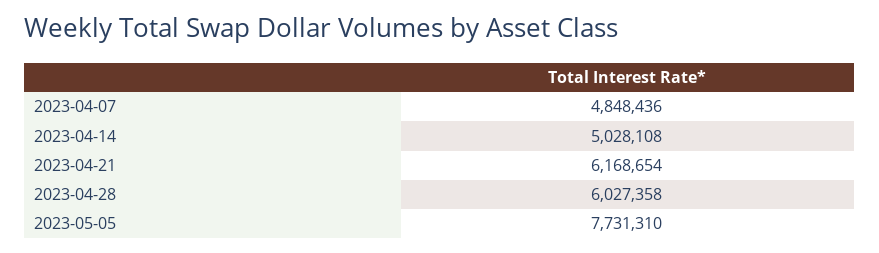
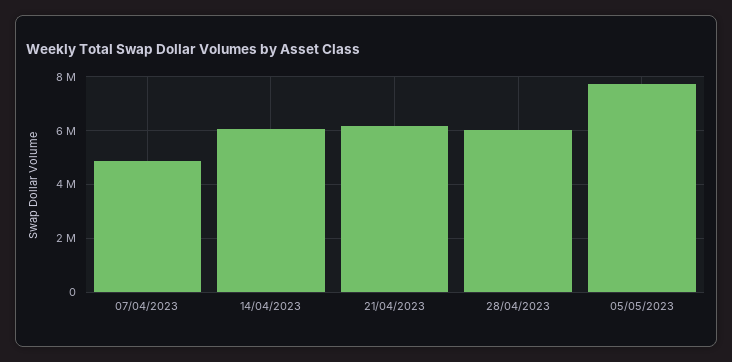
  {
    "2023-04-07": 4848436,
-   "2023-04-14": 5028108,
+   "2023-04-14": 6000000,
    "2023-04-21": 6168654,
    "2023-04-28": 6027358,
    "2023-05-05": 7731310
  }

